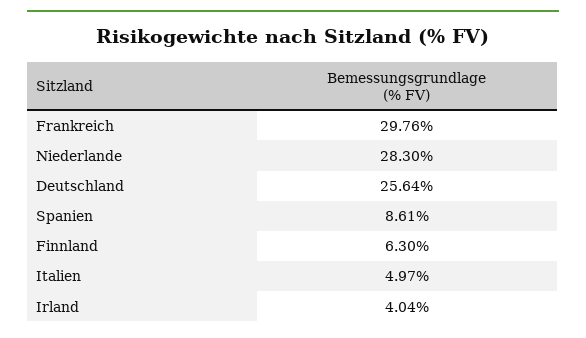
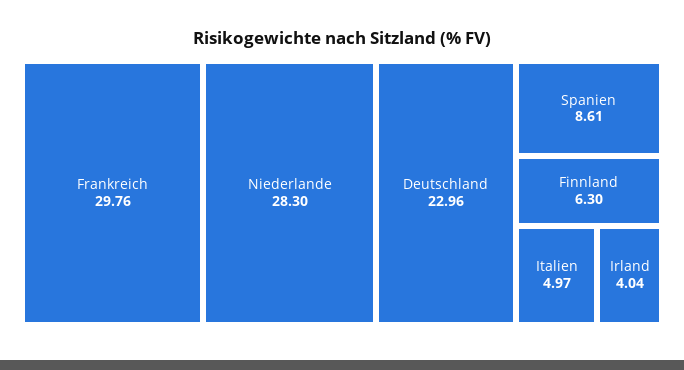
  {
    "Frankreich": 29.76,
    "Niederlande": 28.3,
-   "Deutschland": 25.64,
+   "Deutschland": 22.96,
    "Spanien": 8.61,
    "Finnland": 6.3,
    "Italien": 4.97,
    "Irland": 4.04
  }

